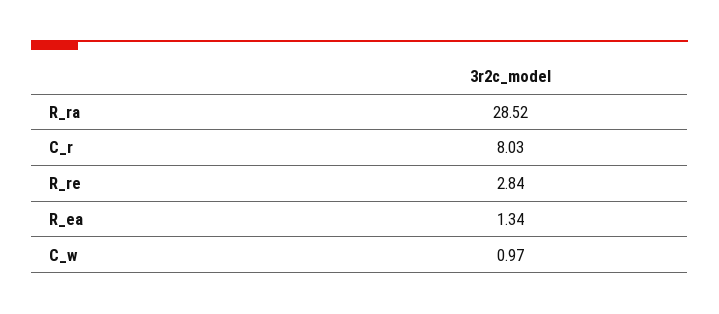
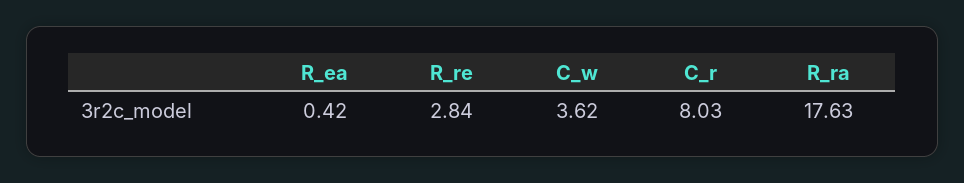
  {
-   "R_ra": 28.52,
+   "R_ra": 17.63,
    "C_r": 8.03,
    "R_re": 2.84,
-   "R_ea": 1.34,
+   "R_ea": 0.42,
-   "C_w": 0.97
+   "C_w": 3.62
  }

